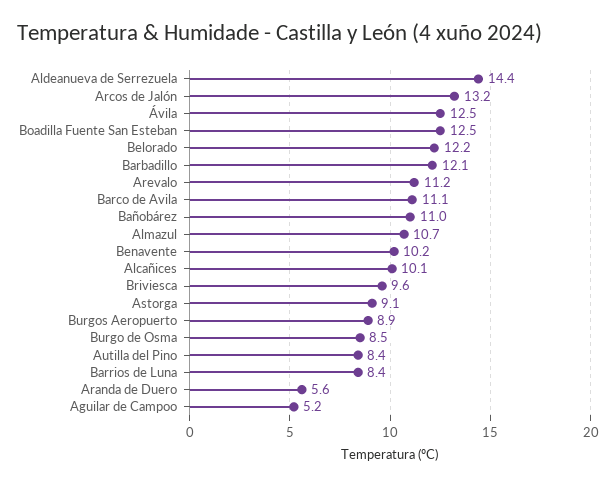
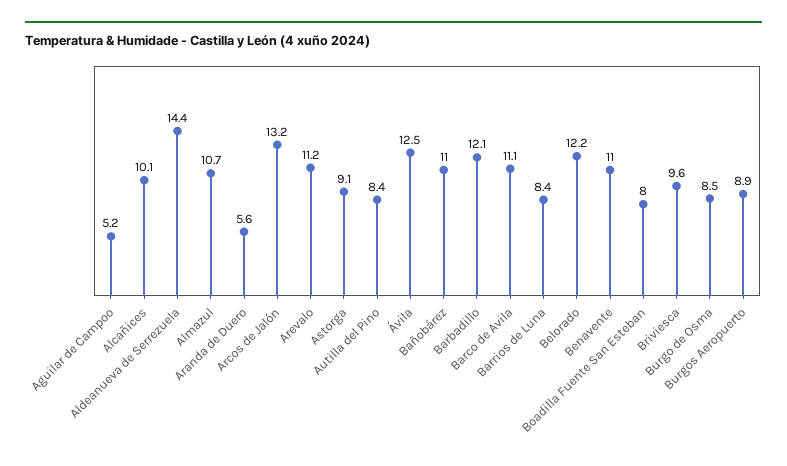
  {
    "Aldeanueva de Serrezuela": 14.4,
    "Arcos de Jalón": 13.2,
    "Ávila": 12.5,
-   "Boadilla Fuente San Esteban": 12.5,
+   "Boadilla Fuente San Esteban": 8,
    "Belorado": 12.2,
    "Barbadillo": 12.1,
    "Arevalo": 11.2,
    "Barco de Avila": 11.1,
    "Bañobárez": 11,
    "Almazul": 10.7,
-   "Benavente": 10.2,
+   "Benavente": 11,
    "Alcañices": 10.1,
    "Briviesca": 9.6,
    "Astorga": 9.1,
    "Burgos Aeropuerto": 8.9,
    "Burgo de Osma": 8.5,
    "Autilla del Pino": 8.4,
    "Barrios de Luna": 8.4,
    "Aranda de Duero": 5.6,
    "Aguilar de Campoo": 5.2
  }

